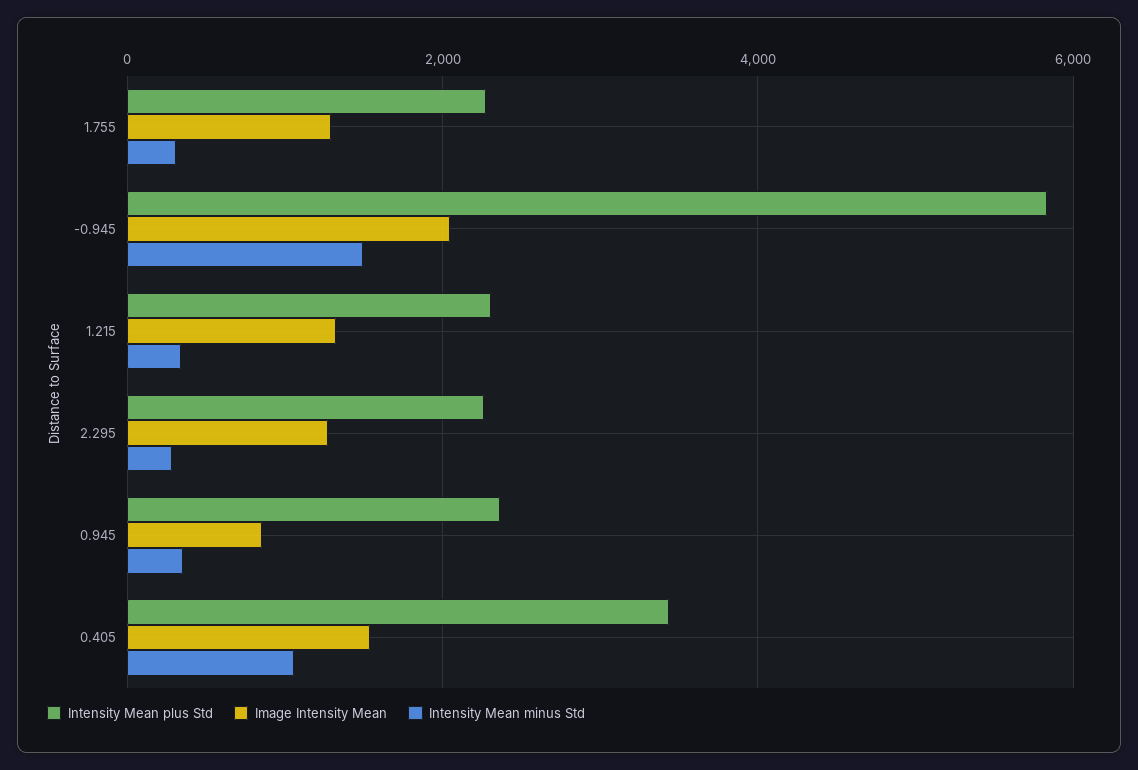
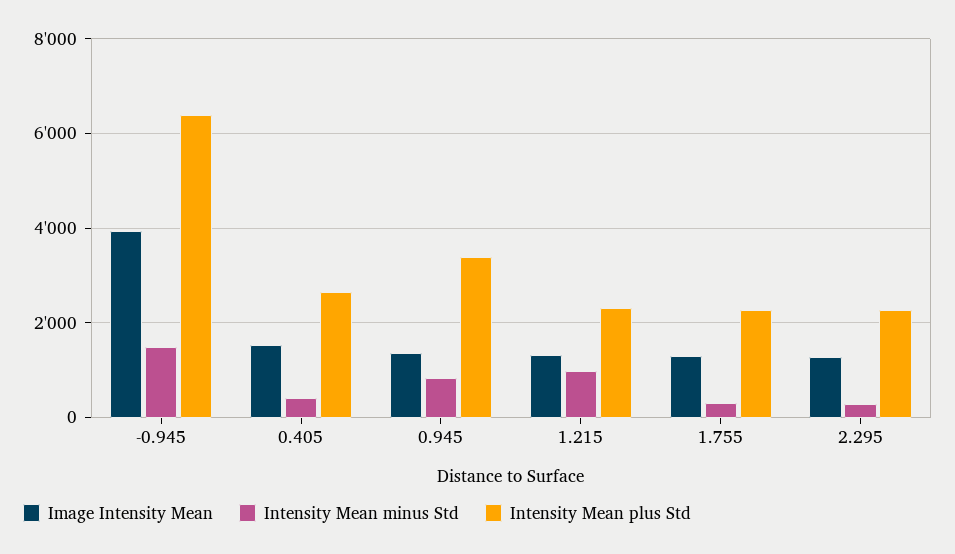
  {
    "Intensity Mean plus Std": {
      "1.755": 2200,
-     "-0.945": 5800,
+     "-0.945": 6400,
      "1.215": 2400,
      "2.295": 2200,
-     "0.945": 2400,
+     "0.945": 3400,
-     "0.405": 3400
+     "0.405": 2600
    },
    "Image Intensity Mean": {
      "1.755": 1200,
-     "-0.945": 2000,
+     "-0.945": 4000,
      "1.215": 1400,
      "2.295": 1200,
-     "0.945": 800,
+     "0.945": 1400,
      "0.405": 1600
    },
    "Intensity Mean minus Std": {
      "1.755": 400,
      "-0.945": 1400,
-     "1.215": 400,
+     "1.215": 1000,
      "2.295": 200,
-     "0.945": 400,
+     "0.945": 800,
-     "0.405": 1000
+     "0.405": 400
    }
  }

